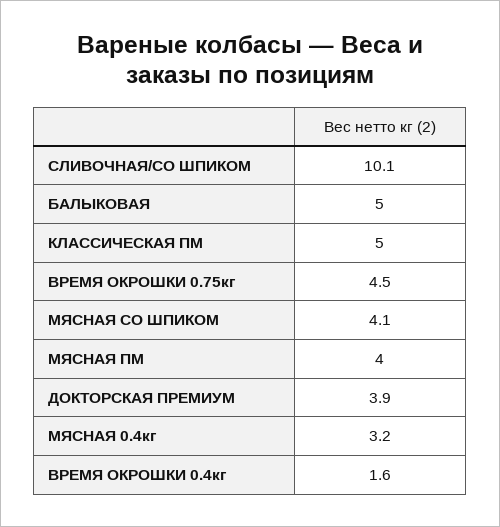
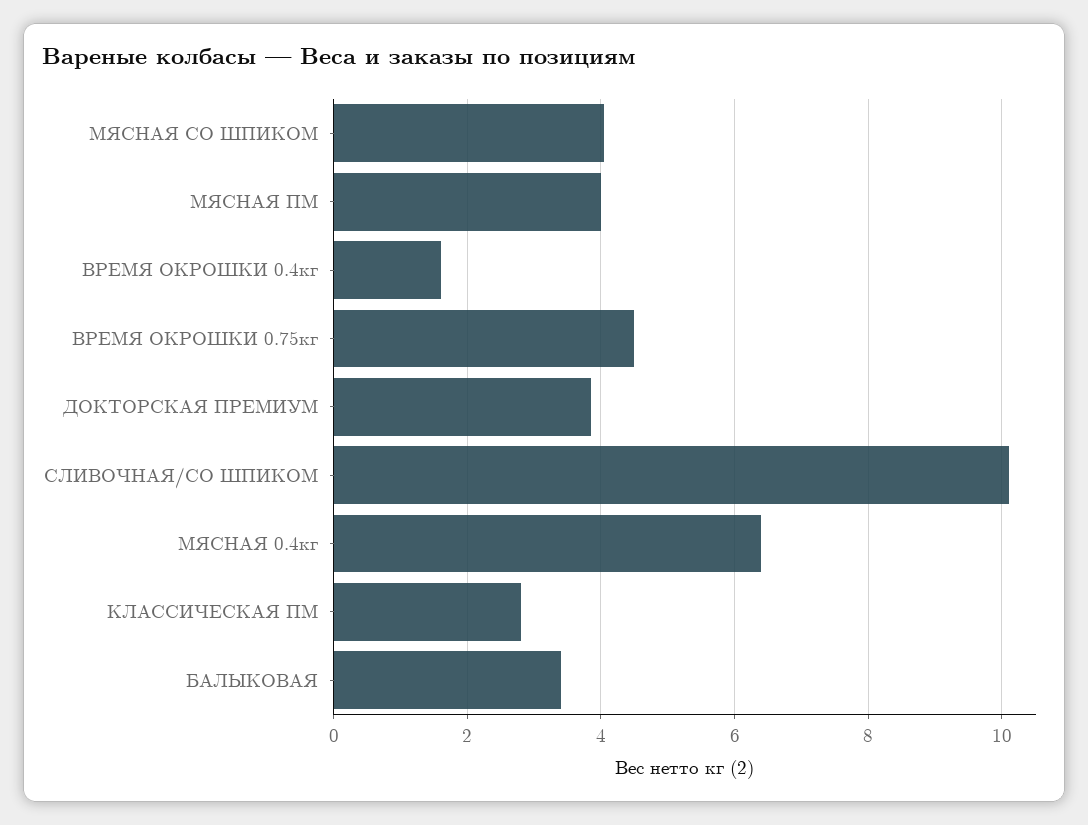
  {
    "СЛИВОЧНАЯ/СО ШПИКОМ": 10.1,
-   "БАЛЫКОВАЯ": 5,
+   "БАЛЫКОВАЯ": 3.4,
-   "КЛАССИЧЕСКАЯ ПМ": 5,
+   "КЛАССИЧЕСКАЯ ПМ": 2.8,
    "ВРЕМЯ ОКРОШКИ 0.75кг": 4.5,
    "МЯСНАЯ СО ШПИКОМ": 4.1,
    "МЯСНАЯ ПМ": 4,
    "ДОКТОРСКАЯ ПРЕМИУМ": 3.9,
-   "МЯСНАЯ 0.4кг": 3.2,
+   "МЯСНАЯ 0.4кг": 6.4,
    "ВРЕМЯ ОКРОШКИ 0.4кг": 1.6
  }

